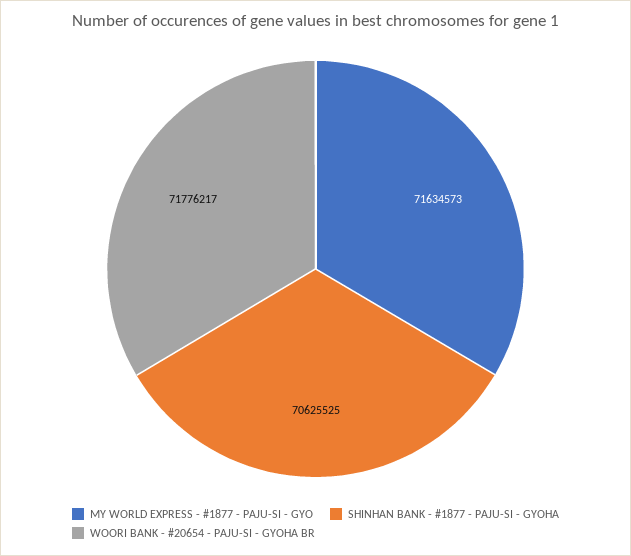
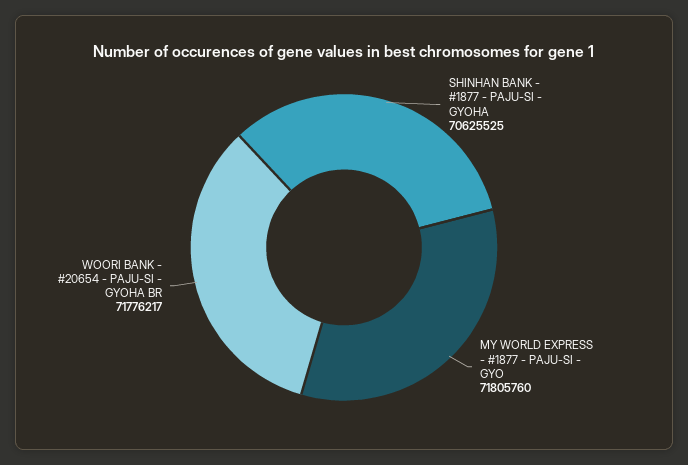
  {
-   "MY WORLD EXPRESS - #1877 - PAJU-SI - GYO": 71634573,
+   "MY WORLD EXPRESS - #1877 - PAJU-SI - GYO": 71805760,
    "SHINHAN BANK - #1877 - PAJU-SI - GYOHA": 70625525,
    "WOORI BANK - #20654 - PAJU-SI - GYOHA BR": 71776217
  }

